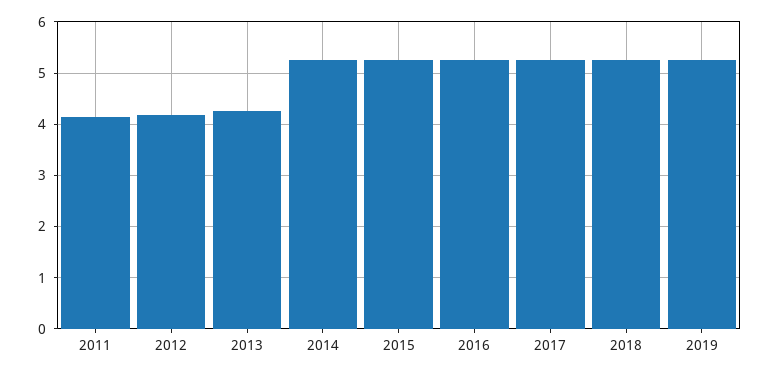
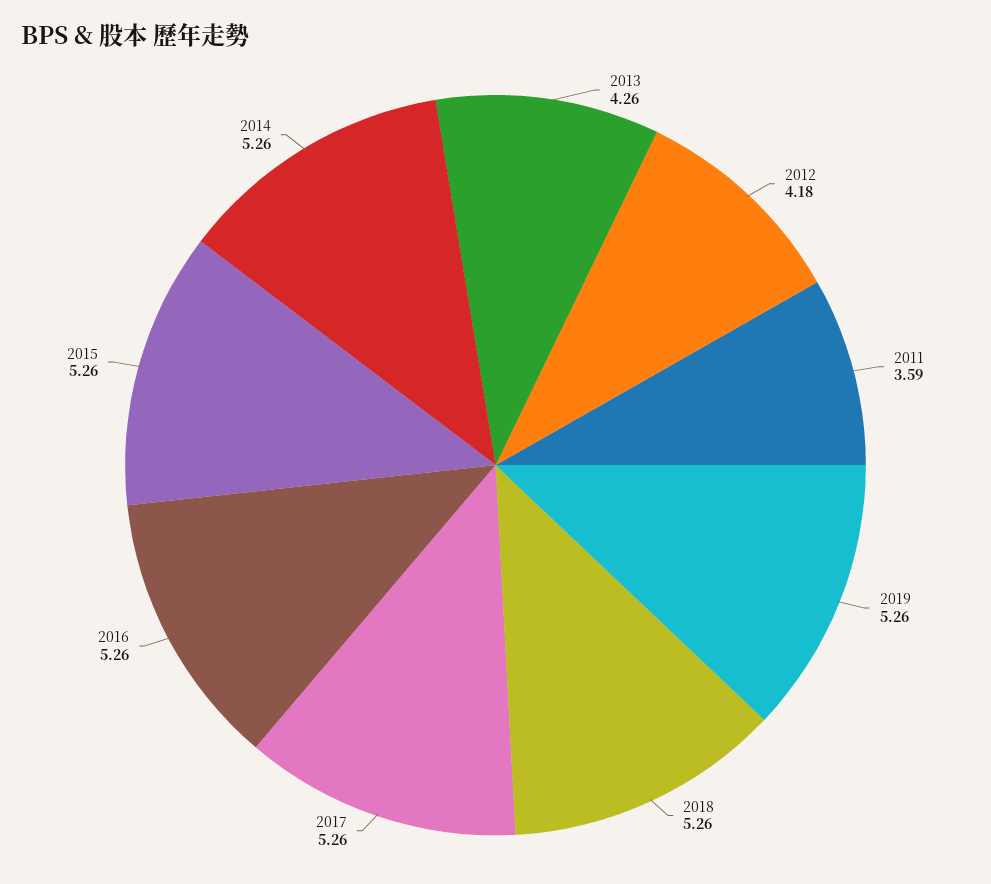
  {
-   "2011": 4.2,
+   "2011": 3.59,
    "2012": 4.18,
    "2013": 4.26,
    "2014": 5.26,
    "2015": 5.26,
    "2016": 5.26,
    "2017": 5.26,
    "2018": 5.26,
    "2019": 5.26
  }

